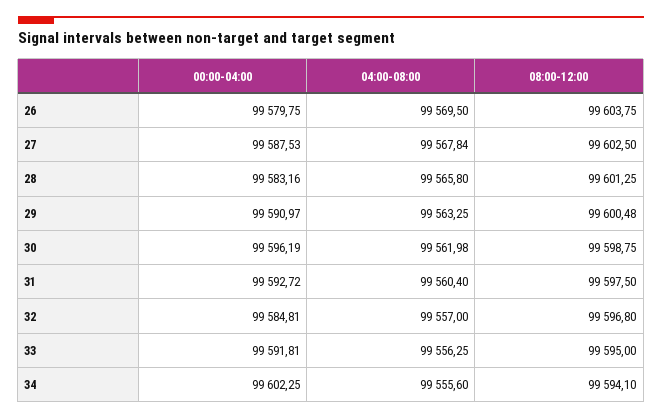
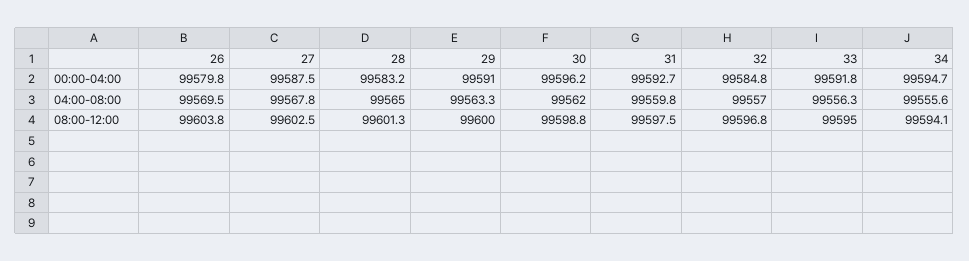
  {
    "00:00-04:00": {
      "26": 99579.75,
      "27": 99587.53,
      "28": 99583.16,
      "29": 99590.97,
      "30": 99596.19,
      "31": 99592.72,
      "32": 99584.81,
      "33": 99591.81,
-     "34": 99602.25
+     "34": 99594.7
    },
    "04:00-08:00": {
      "26": 99569.5,
      "27": 99567.84,
-     "28": 99565.8,
+     "28": 99565,
      "29": 99563.25,
      "30": 99561.98,
-     "31": 99560.4,
+     "31": 99559.8,
      "32": 99557,
      "33": 99556.25,
      "34": 99555.6
    },
    "08:00-12:00": {
      "26": 99603.75,
      "27": 99602.5,
      "28": 99601.25,
-     "29": 99600.48,
+     "29": 99600,
      "30": 99598.75,
      "31": 99597.5,
      "32": 99596.8,
      "33": 99595,
      "34": 99594.1
    }
  }

